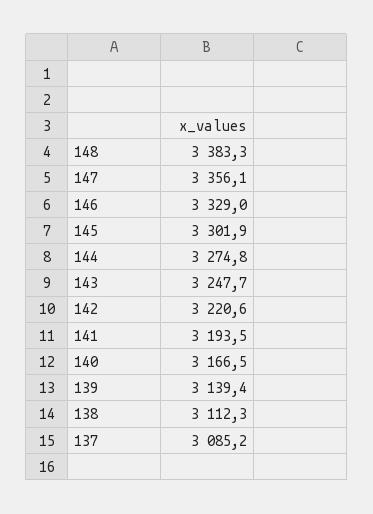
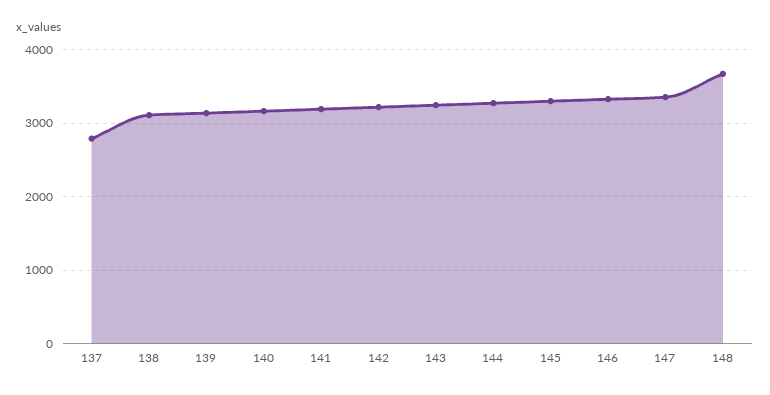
  {
-   "148": 3383.3,
+   "148": 3700,
    "147": 3356.1,
    "146": 3329,
    "145": 3301.9,
    "144": 3274.8,
    "143": 3247.7,
    "142": 3220.6,
    "141": 3193.5,
    "140": 3166.5,
    "139": 3139.4,
    "138": 3112.3,
-   "137": 3085.2
+   "137": 2800
  }

